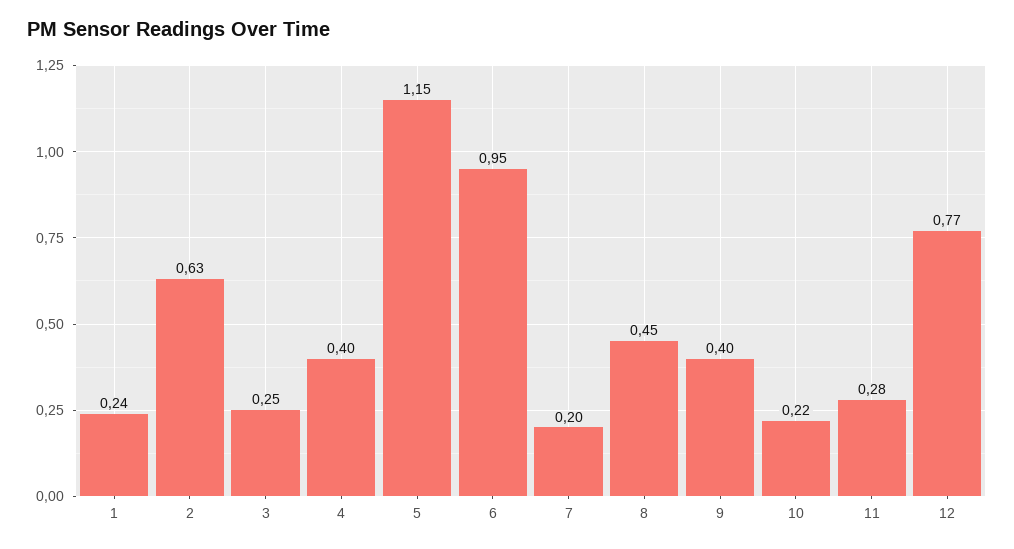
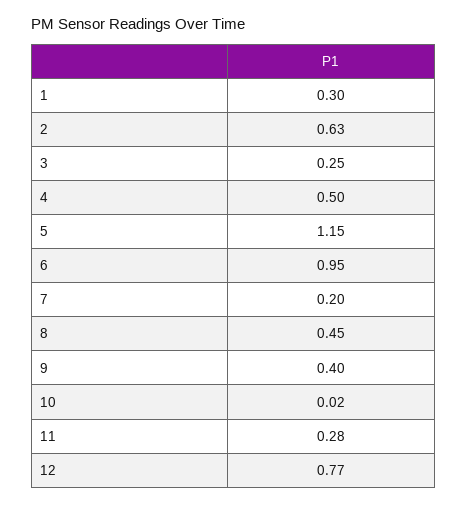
  {
-   "1": 0.24,
+   "1": 0.3,
    "2": 0.63,
    "3": 0.25,
-   "4": 0.4,
+   "4": 0.5,
    "5": 1.15,
    "6": 0.95,
    "7": 0.2,
    "8": 0.45,
    "9": 0.4,
-   "10": 0.22,
+   "10": 0.02,
    "11": 0.28,
    "12": 0.77
  }

